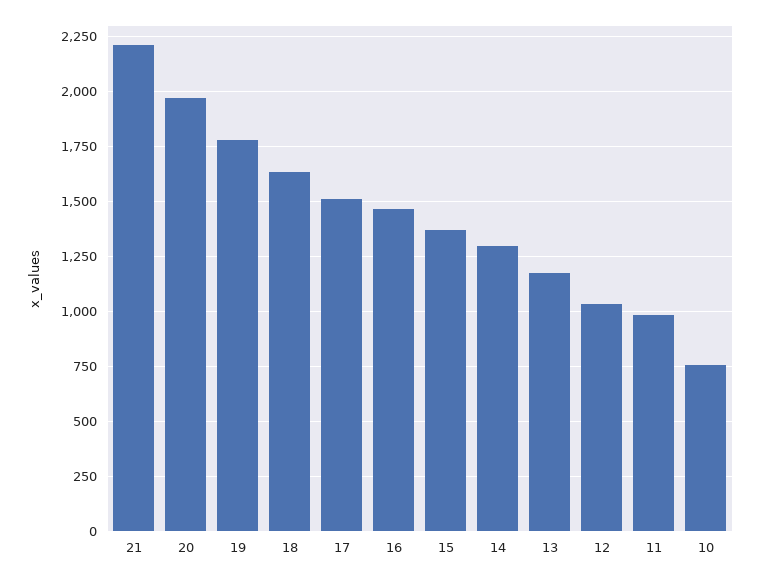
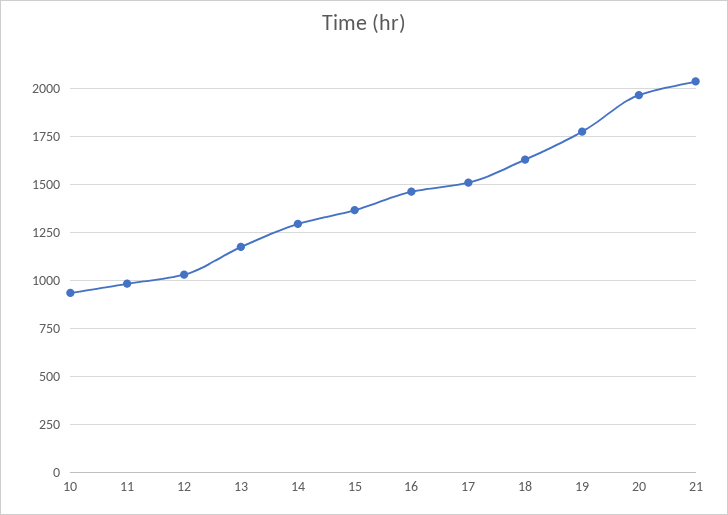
  {
-   "21": 2200,
+   "21": 2050,
    "20": 1950,
    "19": 1800,
    "18": 1650,
    "17": 1500,
    "16": 1450,
    "15": 1350,
    "14": 1300,
    "13": 1200,
    "12": 1050,
    "11": 1000,
-   "10": 750
+   "10": 950
  }

